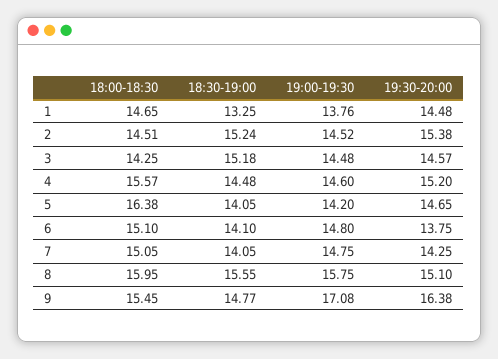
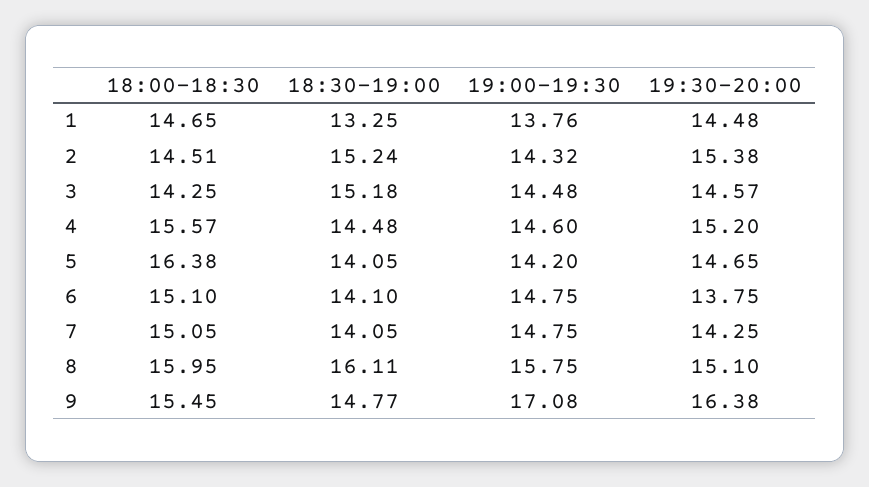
  {
    "18:00-18:30": {
      "1": 14.65,
      "2": 14.51,
      "3": 14.25,
      "4": 15.57,
      "5": 16.38,
      "6": 15.1,
      "7": 15.05,
      "8": 15.95,
      "9": 15.45
    },
    "18:30-19:00": {
      "1": 13.25,
      "2": 15.24,
      "3": 15.18,
      "4": 14.48,
      "5": 14.05,
      "6": 14.1,
      "7": 14.05,
-     "8": 15.55,
+     "8": 16.11,
      "9": 14.77
    },
    "19:00-19:30": {
      "1": 13.76,
-     "2": 14.52,
+     "2": 14.32,
      "3": 14.48,
      "4": 14.6,
      "5": 14.2,
-     "6": 14.8,
+     "6": 14.75,
      "7": 14.75,
      "8": 15.75,
      "9": 17.08
    },
    "19:30-20:00": {
      "1": 14.48,
      "2": 15.38,
      "3": 14.57,
      "4": 15.2,
      "5": 14.65,
      "6": 13.75,
      "7": 14.25,
      "8": 15.1,
      "9": 16.38
    }
  }

